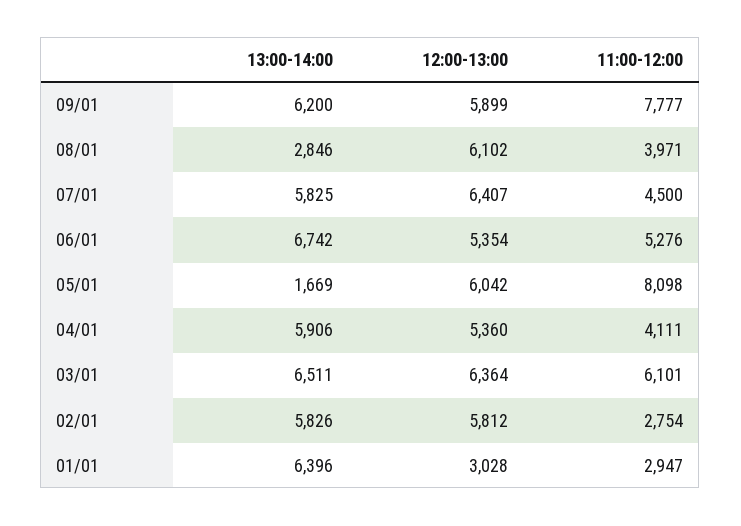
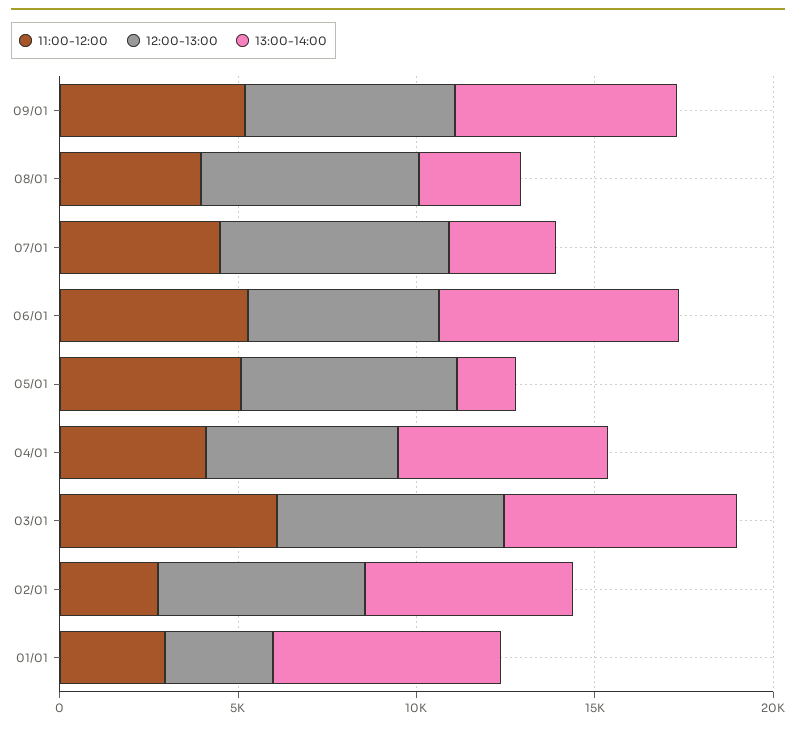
  {
    "13:00-14:00": {
      "09/01": 6200,
      "08/01": 2846,
-     "07/01": 5825,
+     "07/01": 3000,
      "06/01": 6742,
      "05/01": 1669,
      "04/01": 5906,
      "03/01": 6511,
      "02/01": 5826,
      "01/01": 6396
    },
    "12:00-13:00": {
      "09/01": 5899,
      "08/01": 6102,
      "07/01": 6407,
      "06/01": 5354,
      "05/01": 6042,
      "04/01": 5360,
      "03/01": 6364,
      "02/01": 5812,
      "01/01": 3028
    },
    "11:00-12:00": {
-     "09/01": 7777,
+     "09/01": 5000,
      "08/01": 3971,
      "07/01": 4500,
      "06/01": 5276,
-     "05/01": 8098,
+     "05/01": 5000,
      "04/01": 4111,
      "03/01": 6101,
      "02/01": 2754,
      "01/01": 2947
    }
  }

